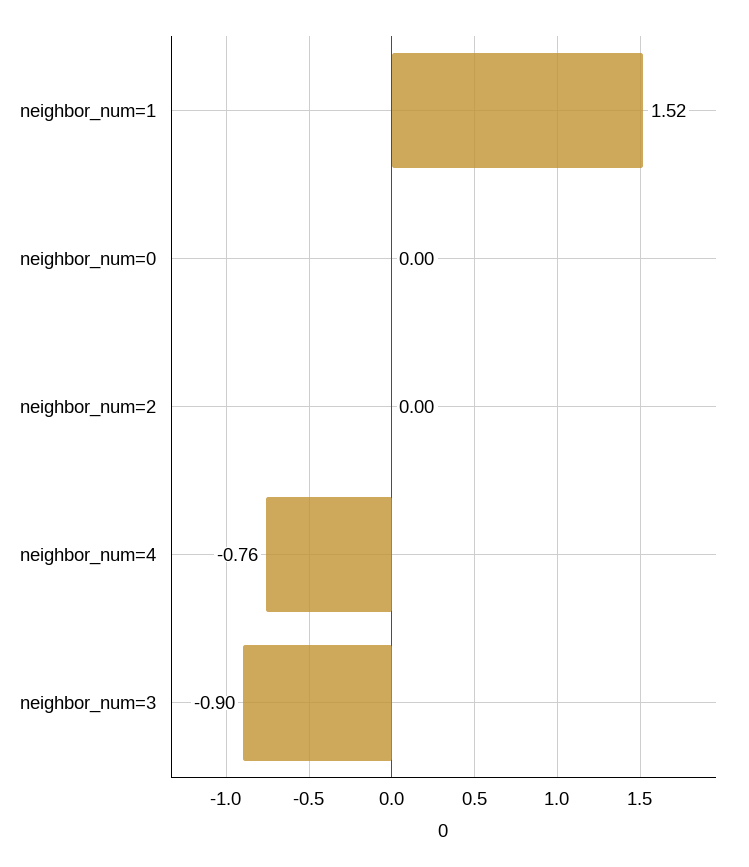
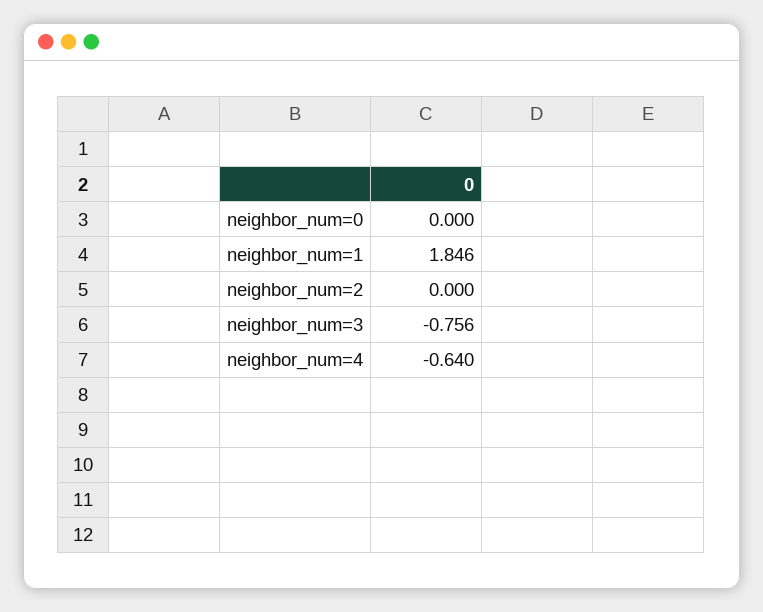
  {
-   "neighbor_num=1": 1.52,
+   "neighbor_num=1": 1.846,
    "neighbor_num=0": 0,
    "neighbor_num=2": 0,
-   "neighbor_num=4": -0.76,
+   "neighbor_num=4": -0.64,
-   "neighbor_num=3": -0.9
+   "neighbor_num=3": -0.756
  }

